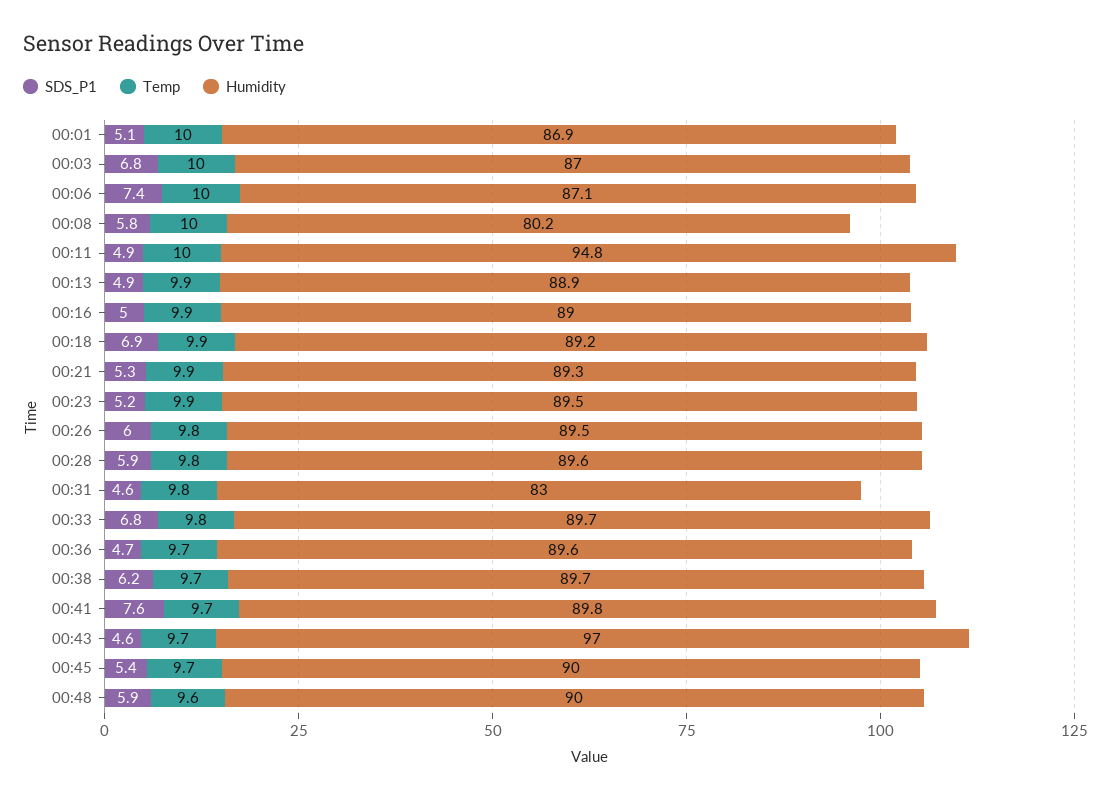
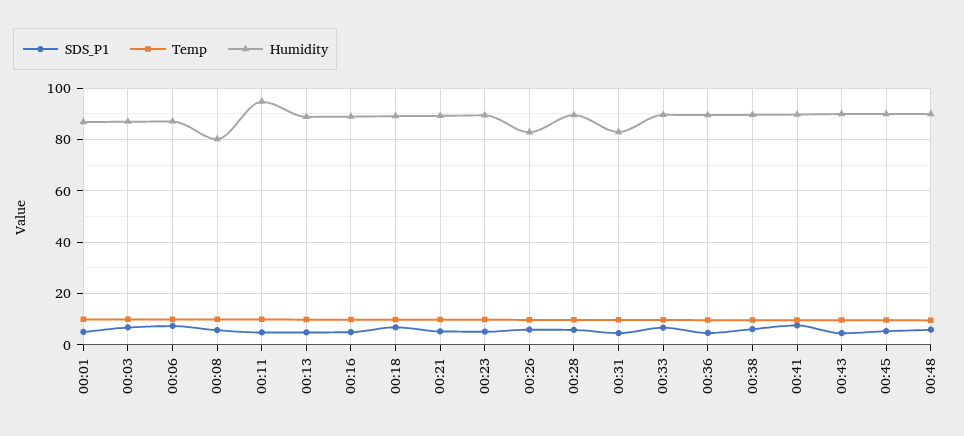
  {
    "SDS_P1": {
      "00:01": 5.1,
      "00:03": 6.8,
      "00:06": 7.4,
      "00:08": 5.8,
      "00:11": 4.9,
      "00:13": 4.9,
      "00:16": 5,
      "00:18": 6.9,
      "00:21": 5.3,
      "00:23": 5.2,
      "00:26": 6,
      "00:28": 5.9,
      "00:31": 4.6,
      "00:33": 6.8,
      "00:36": 4.7,
      "00:38": 6.2,
      "00:41": 7.6,
      "00:43": 4.6,
      "00:45": 5.4,
      "00:48": 5.9
    },
    "Temp": {
      "00:01": 10,
      "00:03": 10,
      "00:06": 10,
      "00:08": 10,
      "00:11": 10,
      "00:13": 9.9,
      "00:16": 9.9,
      "00:18": 9.9,
      "00:21": 9.9,
      "00:23": 9.9,
      "00:26": 9.8,
      "00:28": 9.8,
      "00:31": 9.8,
      "00:33": 9.8,
      "00:36": 9.7,
      "00:38": 9.7,
      "00:41": 9.7,
      "00:43": 9.7,
      "00:45": 9.7,
      "00:48": 9.6
    },
    "Humidity": {
      "00:01": 86.9,
      "00:03": 87,
      "00:06": 87.1,
      "00:08": 80.2,
      "00:11": 94.8,
      "00:13": 88.9,
      "00:16": 89,
      "00:18": 89.2,
      "00:21": 89.3,
      "00:23": 89.5,
-     "00:26": 89.5,
+     "00:26": 82.5,
      "00:28": 89.6,
      "00:31": 83,
      "00:33": 89.7,
      "00:36": 89.6,
      "00:38": 89.7,
      "00:41": 89.8,
-     "00:43": 97,
+     "00:43": 90,
      "00:45": 90,
      "00:48": 90
    }
  }

